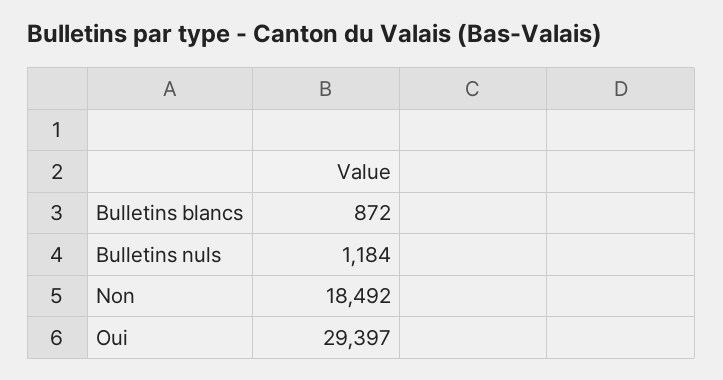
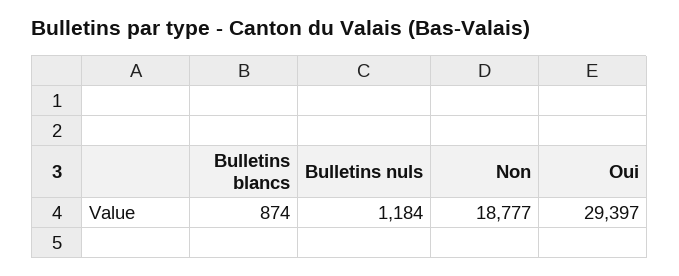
  {
-   "Bulletins blancs": 872,
+   "Bulletins blancs": 874,
    "Bulletins nuls": 1184,
-   "Non": 18492,
+   "Non": 18777,
    "Oui": 29397
  }

